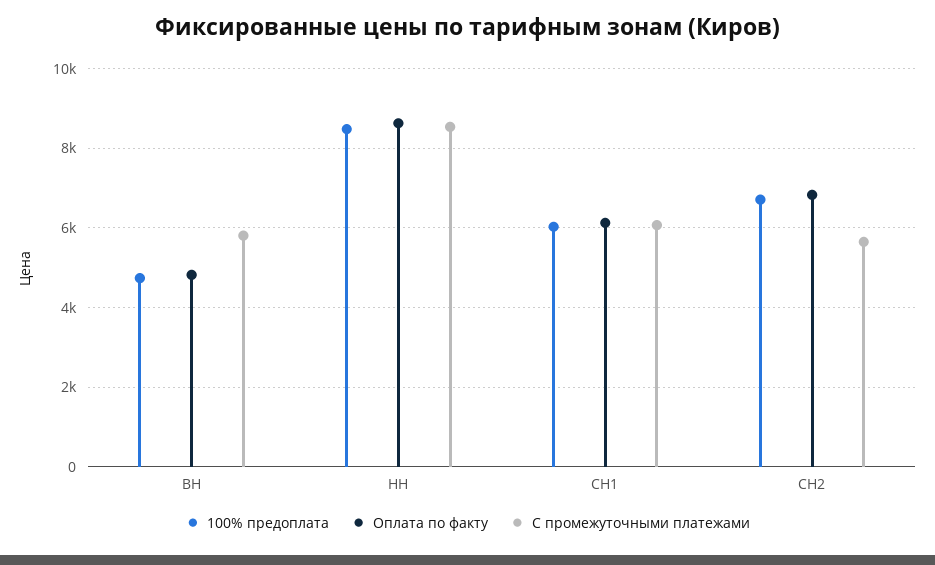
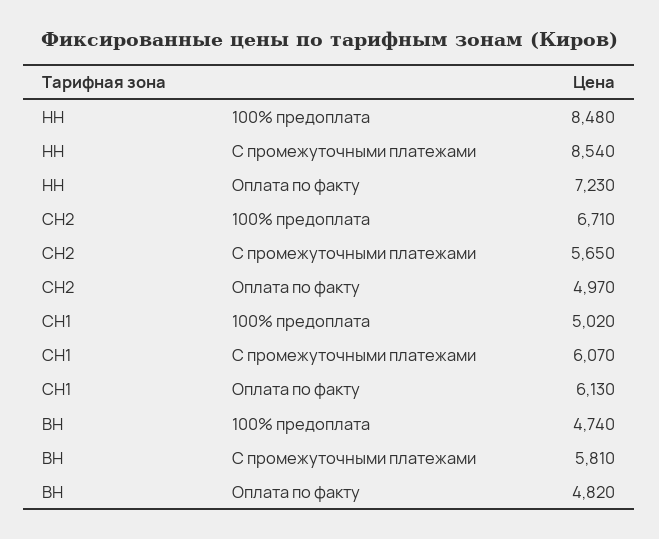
  {
    "100% предоплата": {
      "ВН": 4740,
      "НН": 8480,
-     "СН1": 6000,
+     "СН1": 5020,
      "СН2": 6710
    },
    "Оплата по факту": {
      "ВН": 4820,
-     "НН": 8600,
+     "НН": 7230,
      "СН1": 6130,
-     "СН2": 6800
+     "СН2": 4970
    },
    "С промежуточными платежами": {
      "ВН": 5810,
      "НН": 8540,
      "СН1": 6070,
      "СН2": 5650
    }
  }

